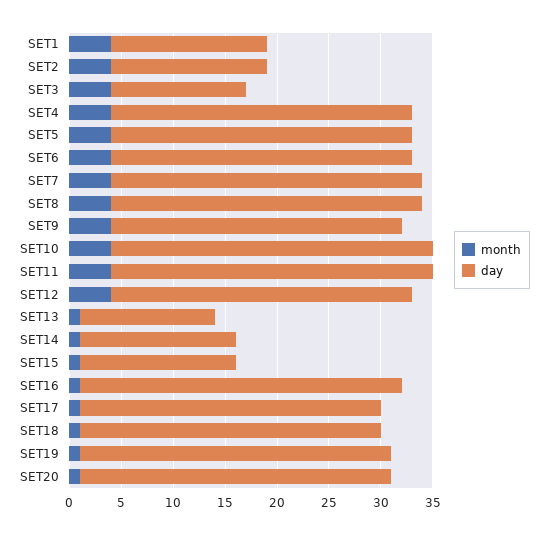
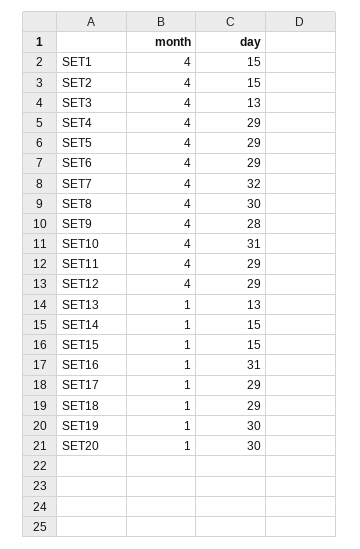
  {
    "month": {
      "SET1": 4,
      "SET2": 4,
      "SET3": 4,
      "SET4": 4,
      "SET5": 4,
      "SET6": 4,
      "SET7": 4,
      "SET8": 4,
      "SET9": 4,
      "SET10": 4,
      "SET11": 4,
      "SET12": 4,
      "SET13": 1,
      "SET14": 1,
      "SET15": 1,
      "SET16": 1,
      "SET17": 1,
      "SET18": 1,
      "SET19": 1,
      "SET20": 1
    },
    "day": {
      "SET1": 15,
      "SET2": 15,
      "SET3": 13,
      "SET4": 29,
      "SET5": 29,
      "SET6": 29,
-     "SET7": 30,
+     "SET7": 32,
      "SET8": 30,
      "SET9": 28,
      "SET10": 31,
-     "SET11": 31,
+     "SET11": 29,
      "SET12": 29,
      "SET13": 13,
      "SET14": 15,
      "SET15": 15,
      "SET16": 31,
      "SET17": 29,
      "SET18": 29,
      "SET19": 30,
      "SET20": 30
    }
  }

